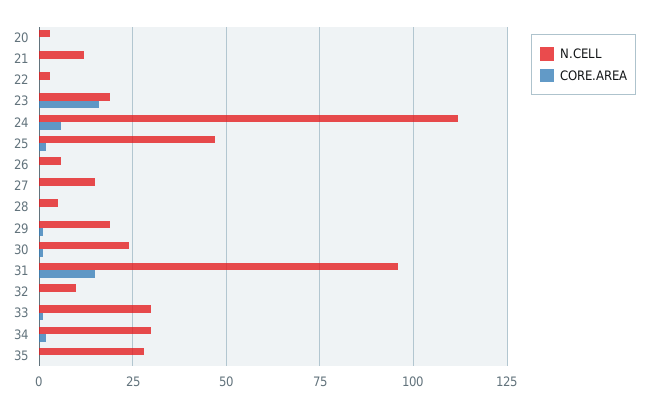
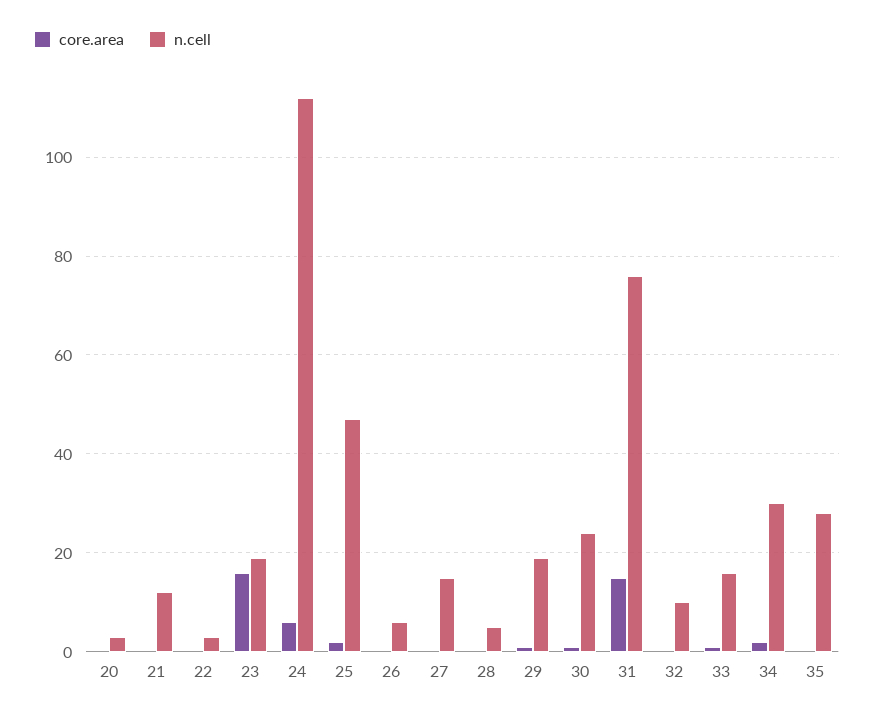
  {
    "N.CELL": {
      "20": 5,
      "21": 10,
      "22": 5,
      "23": 20,
      "24": 110,
      "25": 45,
      "26": 5,
      "27": 15,
      "28": 5,
      "29": 20,
      "30": 25,
-     "31": 95,
+     "31": 75,
      "32": 10,
-     "33": 30,
+     "33": 15,
      "34": 30,
      "35": 30
    },
    "CORE.AREA": {
      "20": 0,
      "21": 0,
      "22": 0,
      "23": 15,
      "24": 5,
      "25": 0,
      "26": 0,
      "27": 0,
      "28": 0,
      "29": 0,
      "30": 0,
      "31": 15,
      "32": 0,
      "33": 0,
      "34": 0,
      "35": 0
    }
  }

